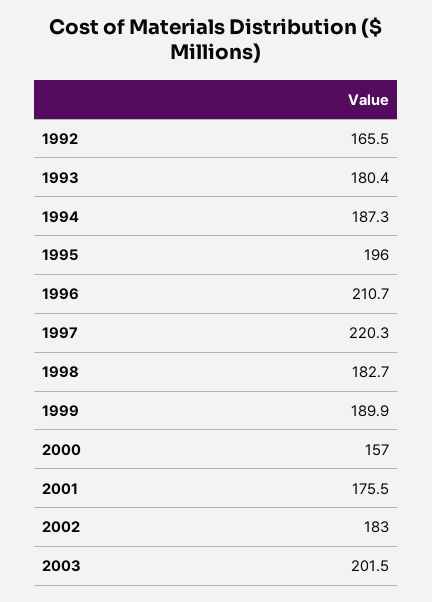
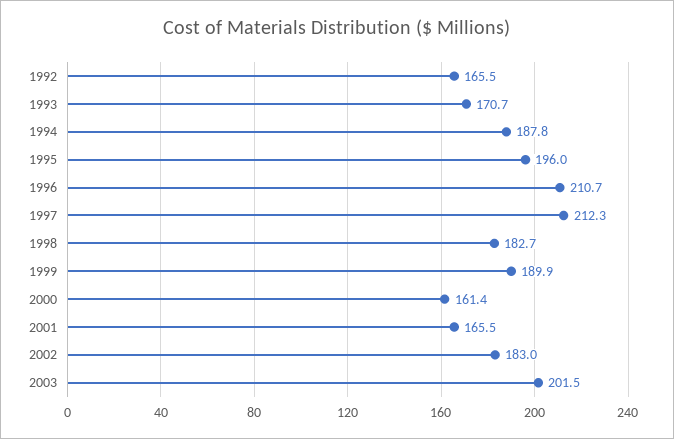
  {
    "1992": 165.5,
-   "1993": 180.4,
+   "1993": 170.7,
-   "1994": 187.3,
+   "1994": 187.8,
    "1995": 196,
    "1996": 210.7,
-   "1997": 220.3,
+   "1997": 212.3,
    "1998": 182.7,
    "1999": 189.9,
-   "2000": 157,
+   "2000": 161.4,
-   "2001": 175.5,
+   "2001": 165.5,
    "2002": 183,
    "2003": 201.5
  }

